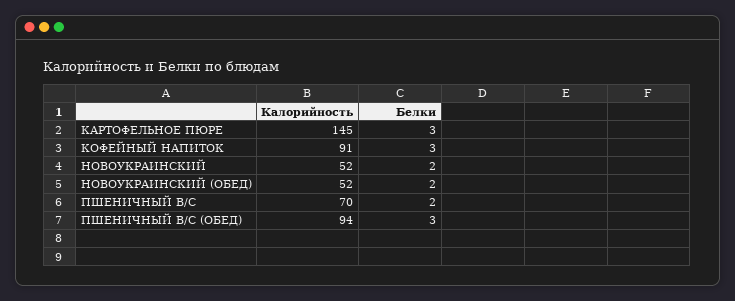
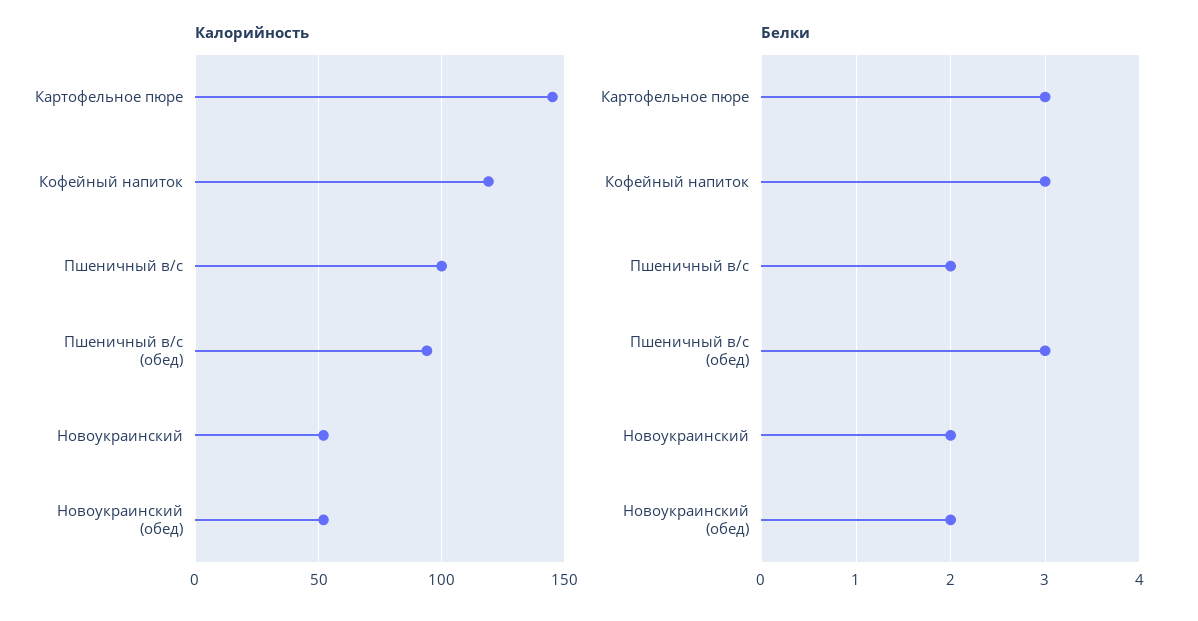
  {
    "Калорийность": {
      "КАРТОФЕЛЬНОЕ ПЮРЕ": 145,
-     "КОФЕЙНЫЙ НАПИТОК": 91,
+     "КОФЕЙНЫЙ НАПИТОК": 120,
      "НОВОУКРАИНСКИЙ": 52,
      "НОВОУКРАИНСКИЙ (ОБЕД)": 52,
-     "ПШЕНИЧНЫЙ В/С": 70,
+     "ПШЕНИЧНЫЙ В/С": 100,
      "ПШЕНИЧНЫЙ В/С (ОБЕД)": 94
    },
    "Белки": {
      "КАРТОФЕЛЬНОЕ ПЮРЕ": 3,
      "КОФЕЙНЫЙ НАПИТОК": 3,
      "НОВОУКРАИНСКИЙ": 2,
      "НОВОУКРАИНСКИЙ (ОБЕД)": 2,
      "ПШЕНИЧНЫЙ В/С": 2,
      "ПШЕНИЧНЫЙ В/С (ОБЕД)": 3
    }
  }

